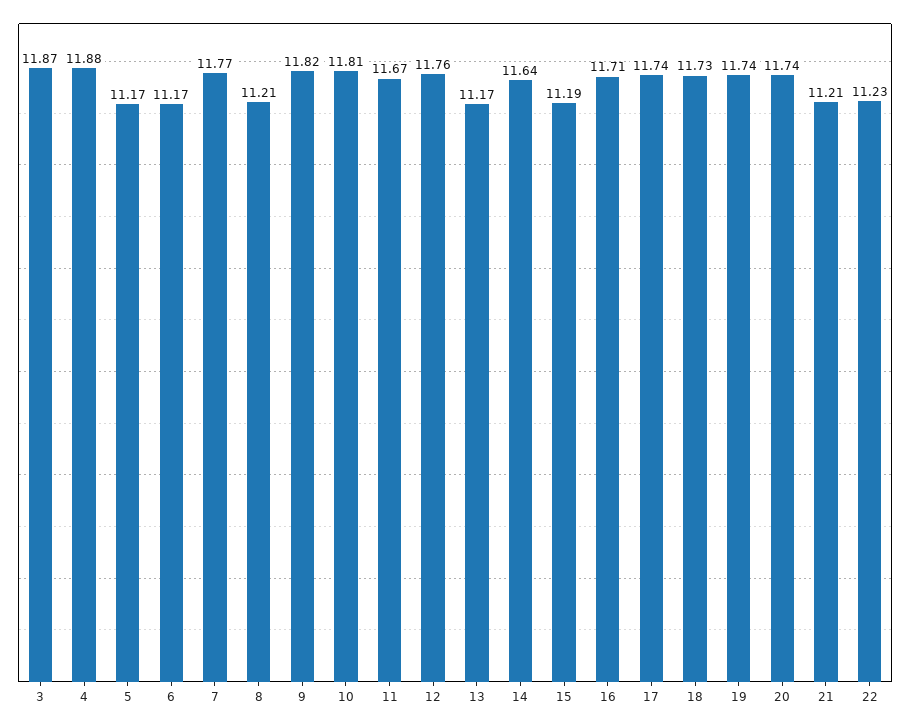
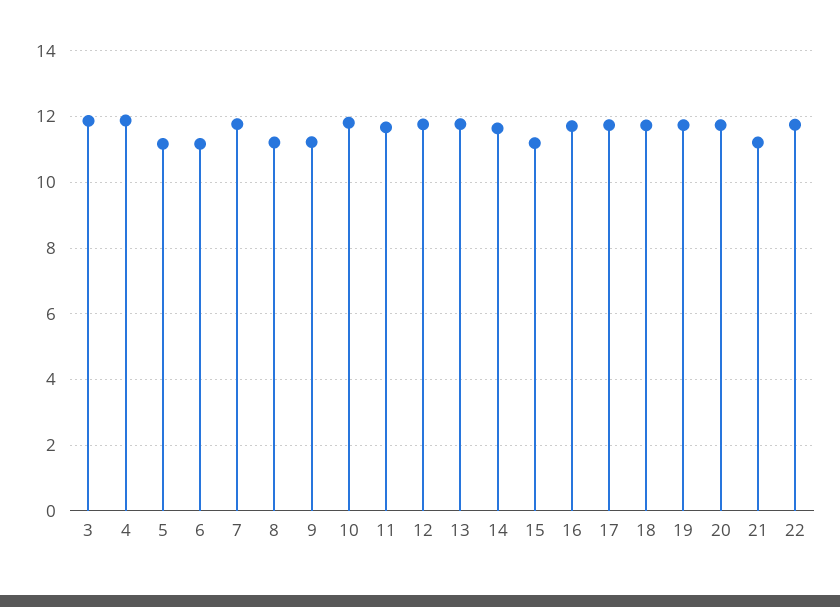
  {
    "3": 11.87,
    "4": 11.88,
    "5": 11.17,
    "6": 11.17,
    "7": 11.77,
    "8": 11.21,
-   "9": 11.82,
+   "9": 11.2,
    "10": 11.81,
    "11": 11.67,
    "12": 11.76,
-   "13": 11.17,
+   "13": 11.8,
    "14": 11.64,
    "15": 11.19,
    "16": 11.71,
    "17": 11.74,
    "18": 11.73,
    "19": 11.74,
    "20": 11.74,
    "21": 11.21,
-   "22": 11.23
+   "22": 11.8
  }

